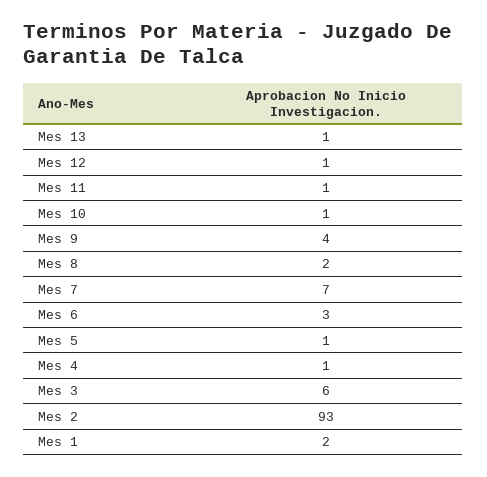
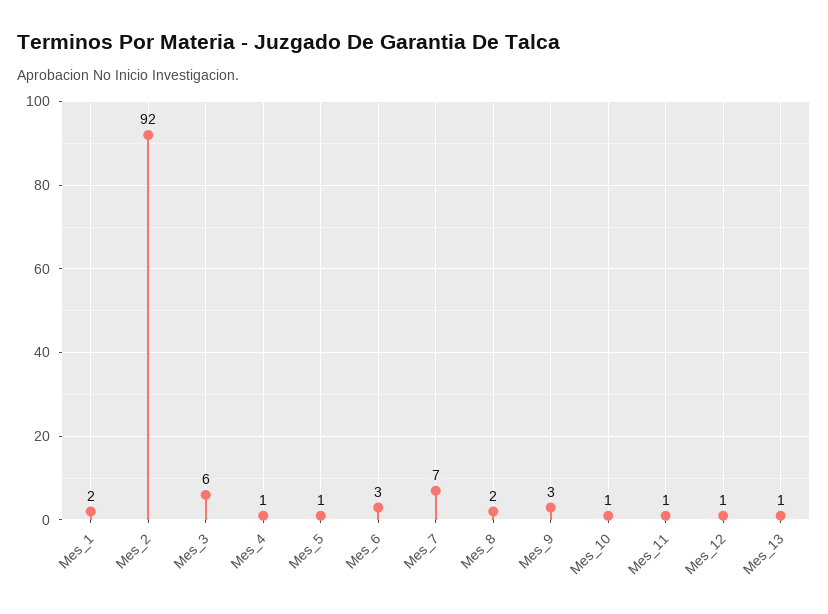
  {
    "Mes 13": 1,
    "Mes 12": 1,
    "Mes 11": 1,
    "Mes 10": 1,
-   "Mes 9": 4,
+   "Mes 9": 3,
    "Mes 8": 2,
    "Mes 7": 7,
    "Mes 6": 3,
    "Mes 5": 1,
    "Mes 4": 1,
    "Mes 3": 6,
-   "Mes 2": 93,
+   "Mes 2": 92,
    "Mes 1": 2
  }

